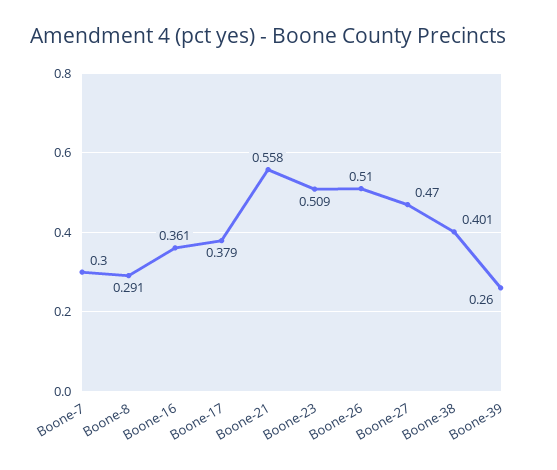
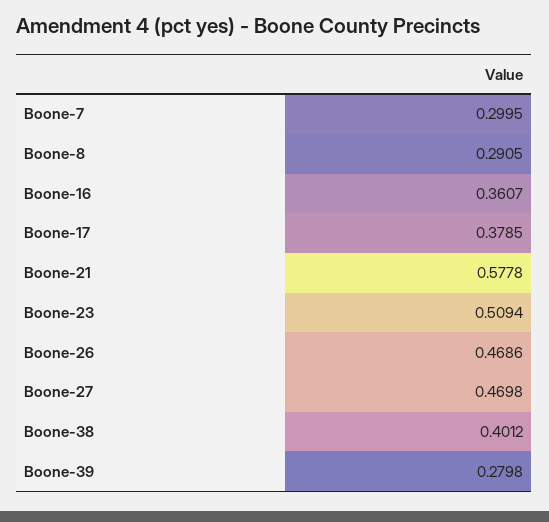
  {
    "Boone-7": 0.2995,
    "Boone-8": 0.2905,
    "Boone-16": 0.3607,
    "Boone-17": 0.3785,
-   "Boone-21": 0.558,
+   "Boone-21": 0.5778,
    "Boone-23": 0.5094,
-   "Boone-26": 0.51,
+   "Boone-26": 0.4686,
    "Boone-27": 0.4698,
    "Boone-38": 0.4012,
-   "Boone-39": 0.26
+   "Boone-39": 0.2798
  }

